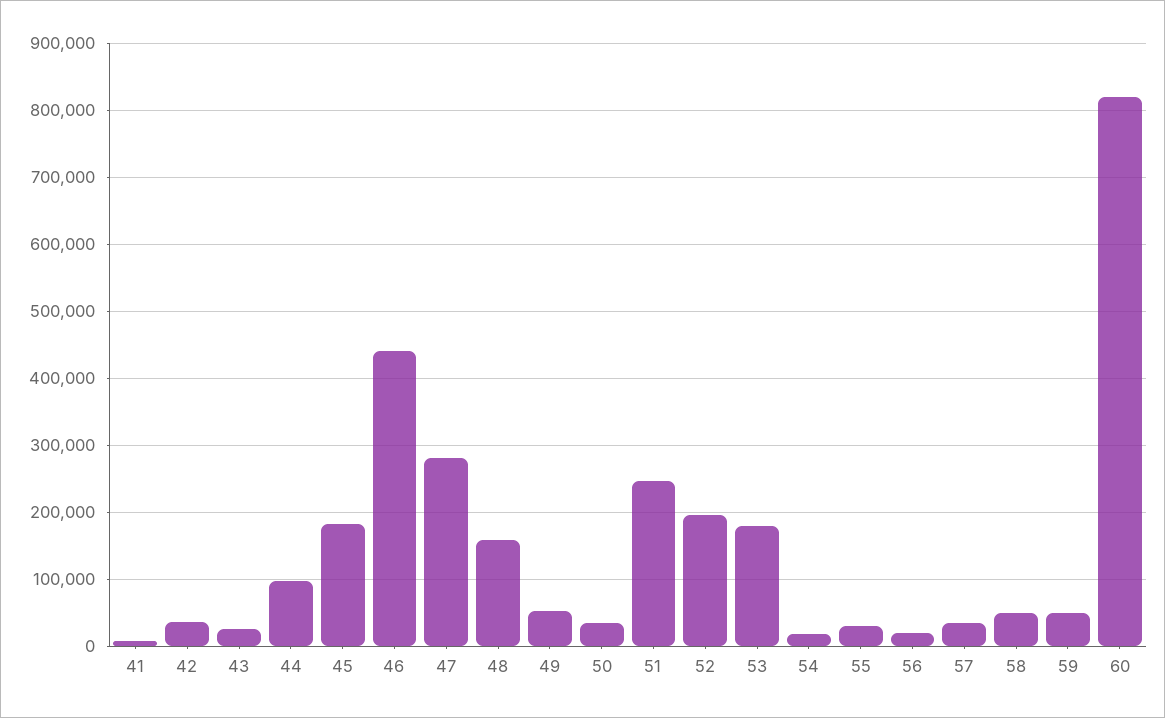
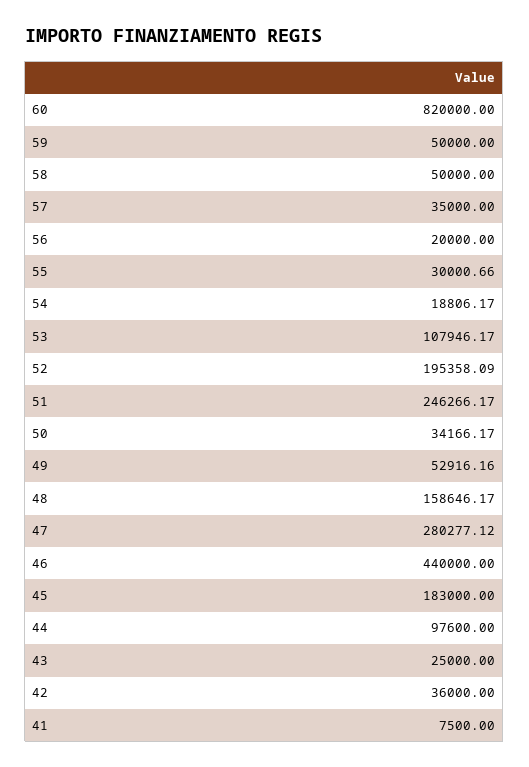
  {
    "41": 7500,
    "42": 36000,
    "43": 25000,
    "44": 97600,
    "45": 183000,
    "46": 440000,
    "47": 280277.12,
    "48": 158646.17,
    "49": 52916.16,
    "50": 34166.17,
    "51": 246266.17,
    "52": 195358.09,
-   "53": 180000,
+   "53": 107946.17,
    "54": 18806.17,
    "55": 30000.66,
    "56": 20000,
    "57": 35000,
    "58": 50000,
    "59": 50000,
    "60": 820000
  }

